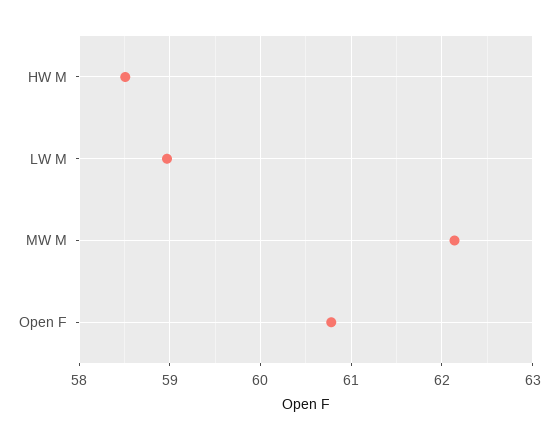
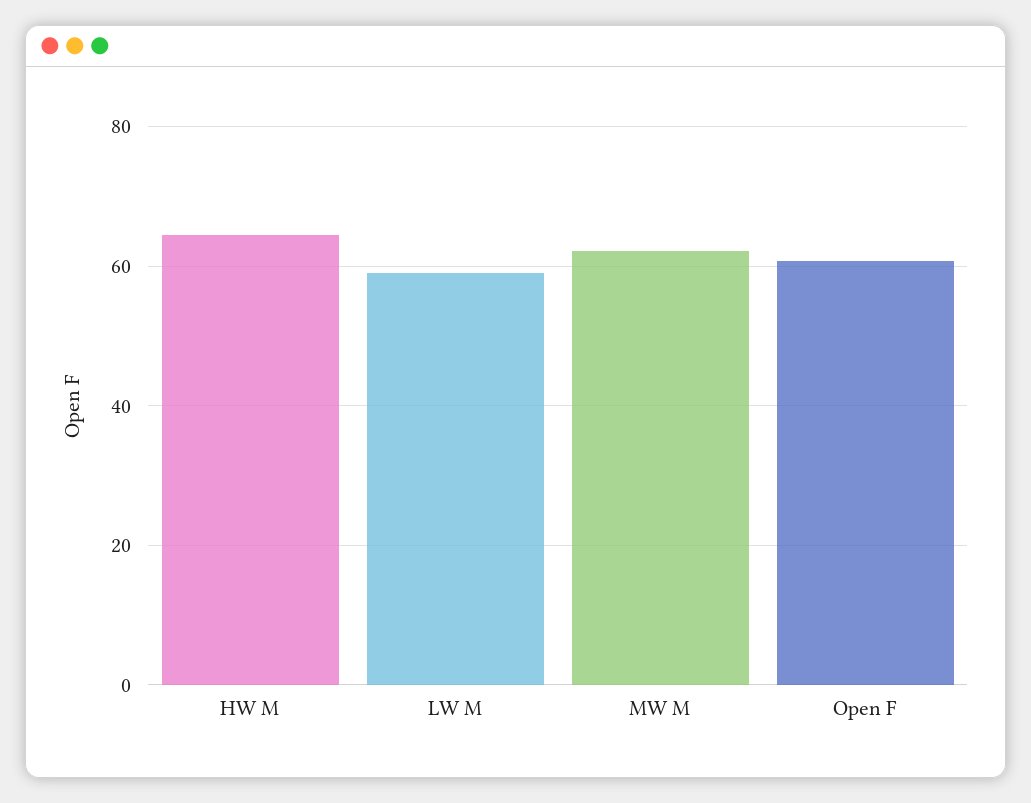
  {
-   "HW M": 58.5,
+   "HW M": 64,
    "LW M": 59,
    "MW M": 62.1,
    "Open F": 60.8
  }

